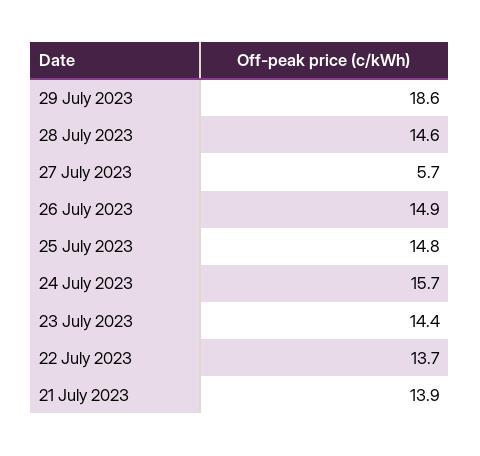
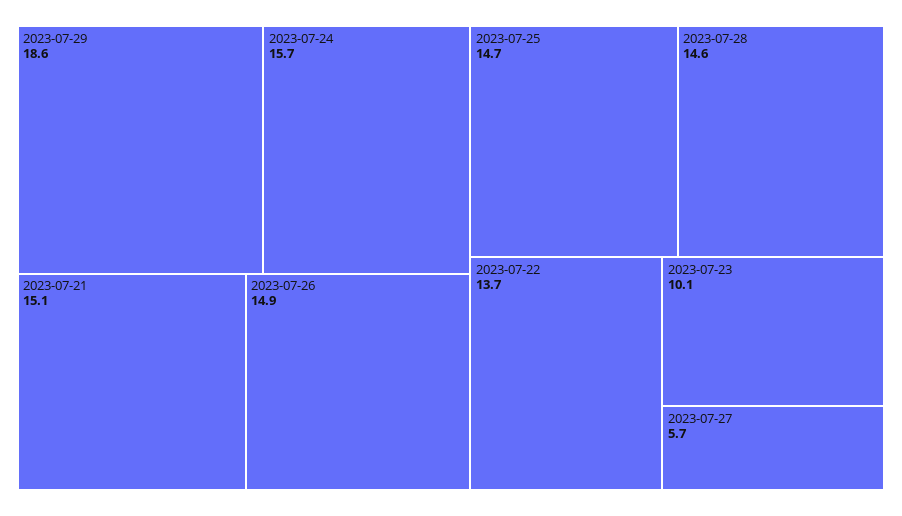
  {
    "29 July 2023": 18.6,
    "28 July 2023": 14.6,
    "27 July 2023": 5.7,
    "26 July 2023": 14.9,
-   "25 July 2023": 14.8,
+   "25 July 2023": 14.7,
    "24 July 2023": 15.7,
-   "23 July 2023": 14.4,
+   "23 July 2023": 10.1,
    "22 July 2023": 13.7,
-   "21 July 2023": 13.9
+   "21 July 2023": 15.1
  }

